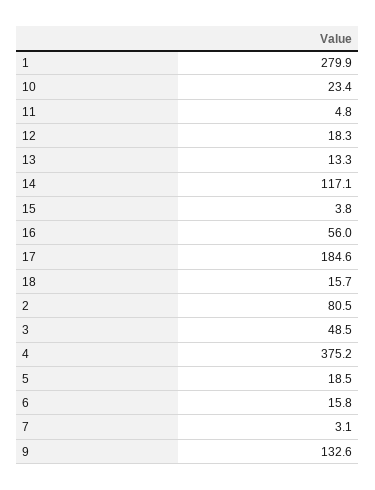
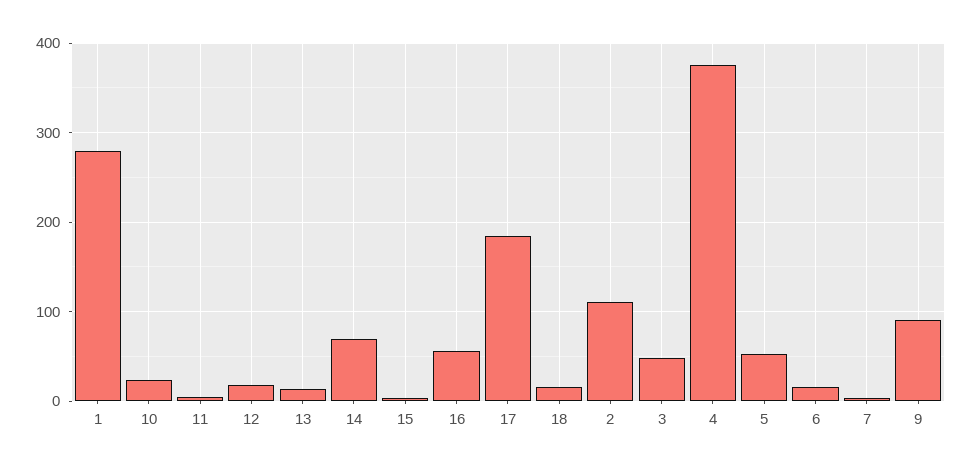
  {
    "1": 279.9,
    "10": 23.4,
    "11": 4.8,
    "12": 18.3,
    "13": 13.3,
-   "14": 117.1,
+   "14": 70,
    "15": 3.8,
    "16": 56,
    "17": 184.6,
    "18": 15.7,
-   "2": 80.5,
+   "2": 110,
    "3": 48.5,
    "4": 375.2,
-   "5": 18.5,
+   "5": 50,
    "6": 15.8,
    "7": 3.1,
-   "9": 132.6
+   "9": 90
  }

